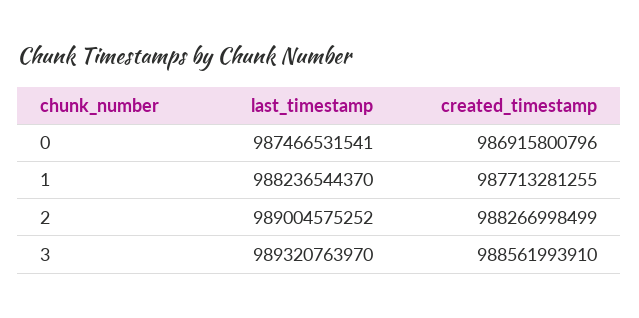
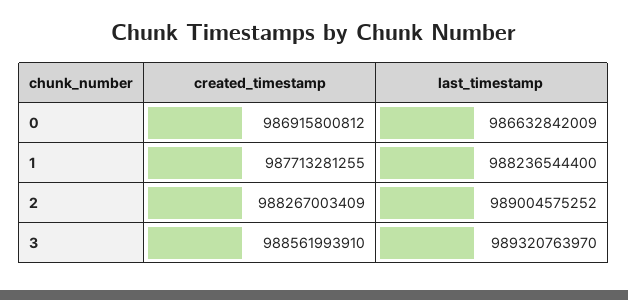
  {
    "last_timestamp": {
-     "0": 987466531541,
+     "0": 986632842009,
-     "1": 988236544370,
+     "1": 988236544400,
      "2": 989004575252,
      "3": 989320763970
    },
    "created_timestamp": {
-     "0": 986915800796,
+     "0": 986915800812,
      "1": 987713281255,
-     "2": 988266998499,
+     "2": 988267003409,
      "3": 988561993910
    }
  }

